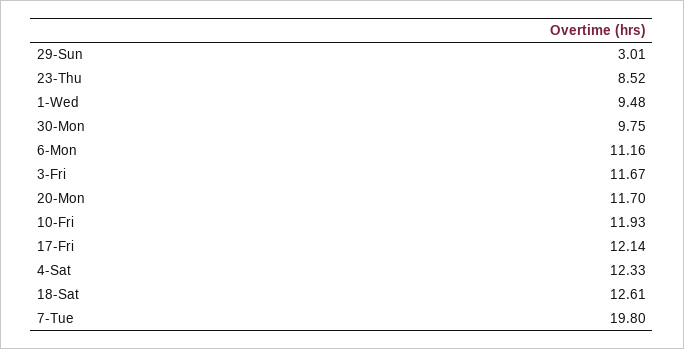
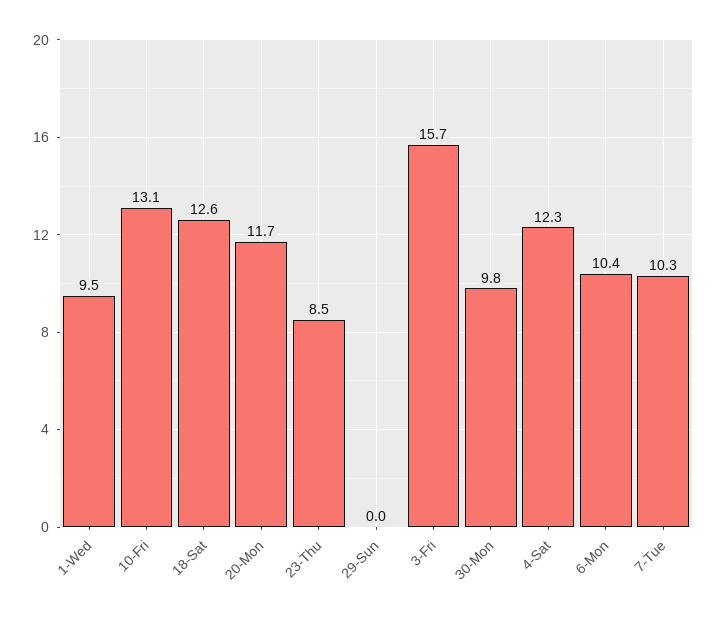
  {
-   "29-Sun": 3.01,
+   "29-Sun": 0,
    "23-Thu": 8.52,
    "1-Wed": 9.48,
    "30-Mon": 9.75,
-   "6-Mon": 11.16,
+   "6-Mon": 10.4,
-   "3-Fri": 11.67,
+   "3-Fri": 15.7,
    "20-Mon": 11.7,
-   "10-Fri": 11.93,
+   "10-Fri": 13.1,
-   "17-Fri": 12.14,
    "4-Sat": 12.33,
    "18-Sat": 12.61,
-   "7-Tue": 19.8
+   "7-Tue": 10.3
  }

